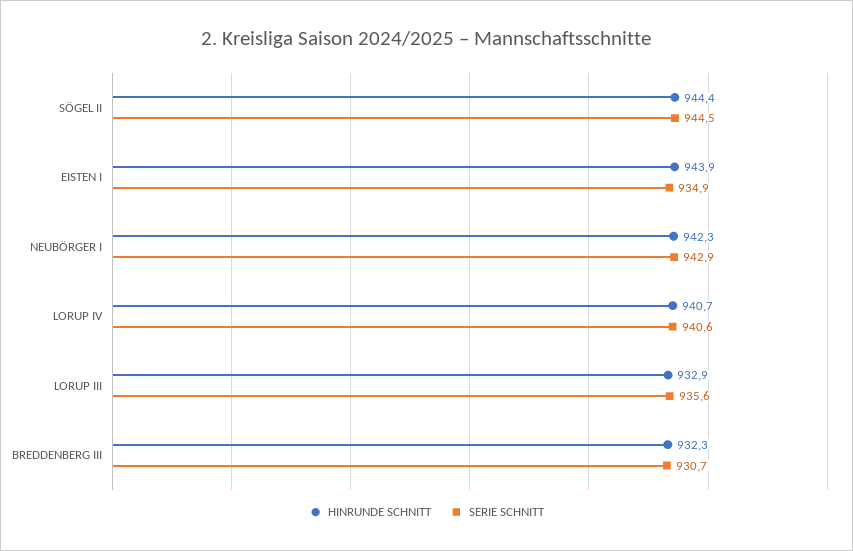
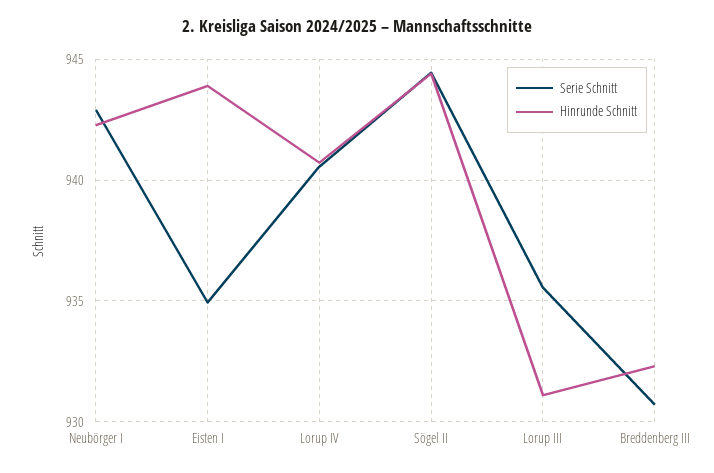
  {
    "HINRUNDE SCHNITT": {
      "SÖGEL II": 944.4,
      "EISTEN I": 943.9,
      "NEUBÖRGER I": 942.3,
      "LORUP IV": 940.7,
-     "LORUP III": 932.9,
+     "LORUP III": 931,
      "BREDDENBERG III": 932.3
    },
    "SERIE SCHNITT": {
      "SÖGEL II": 944.5,
      "EISTEN I": 934.9,
      "NEUBÖRGER I": 942.9,
      "LORUP IV": 940.6,
      "LORUP III": 935.6,
      "BREDDENBERG III": 930.7
    }
  }

